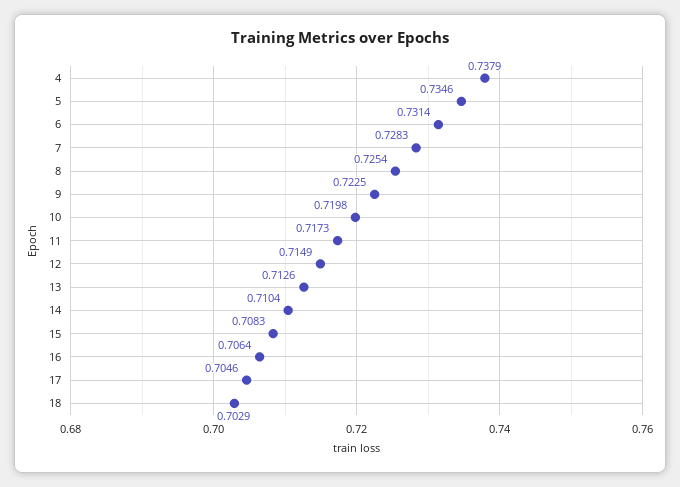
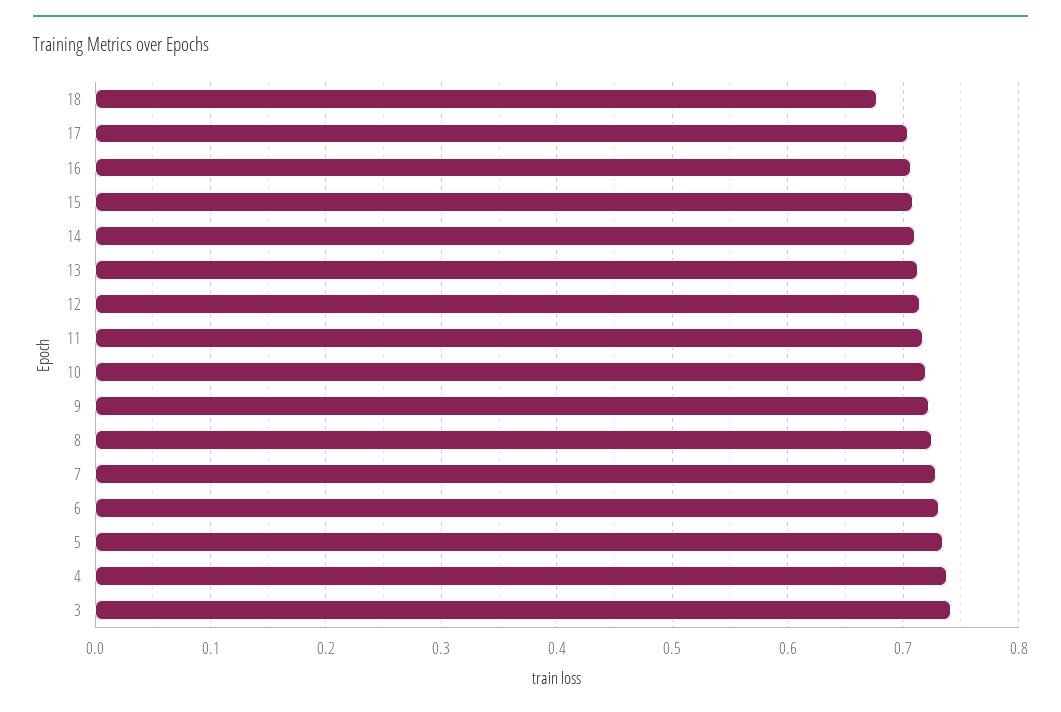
  {
    "4": 0.7379,
    "5": 0.7346,
    "6": 0.7314,
    "7": 0.7283,
    "8": 0.7254,
    "9": 0.7225,
    "10": 0.7198,
    "11": 0.7173,
    "12": 0.7149,
    "13": 0.7126,
    "14": 0.7104,
    "15": 0.7083,
    "16": 0.7064,
    "17": 0.7046,
-   "18": 0.7029
+   "18": 0.68,
+   "3": 0.74
  }

